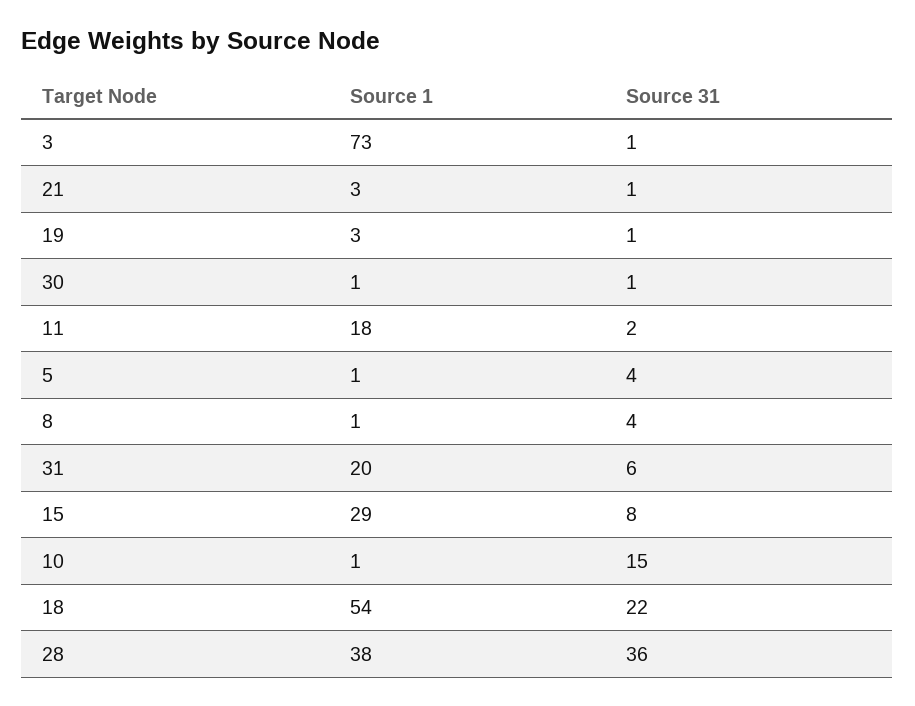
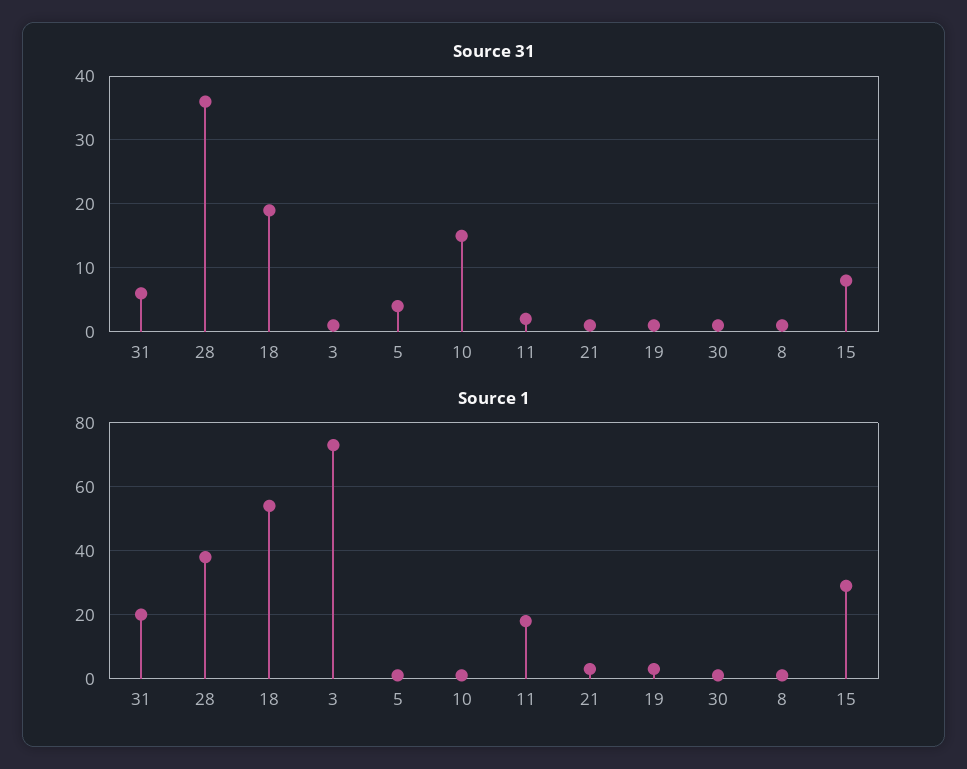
  {
    "Source 1": {
      "3": 73,
      "21": 3,
      "19": 3,
      "30": 1,
      "11": 18,
      "5": 1,
      "8": 1,
      "31": 20,
      "15": 29,
      "10": 1,
      "18": 54,
      "28": 38
    },
    "Source 31": {
      "3": 1,
      "21": 1,
      "19": 1,
      "30": 1,
      "11": 2,
      "5": 4,
-     "8": 4,
+     "8": 1,
      "31": 6,
      "15": 8,
      "10": 15,
-     "18": 22,
+     "18": 19,
      "28": 36
    }
  }

